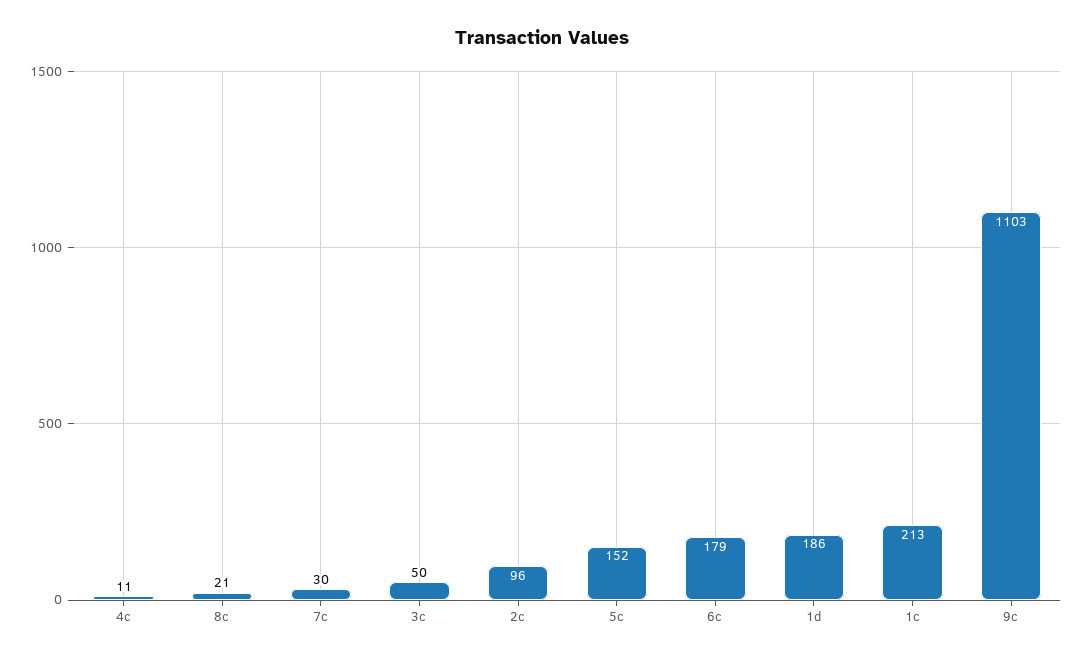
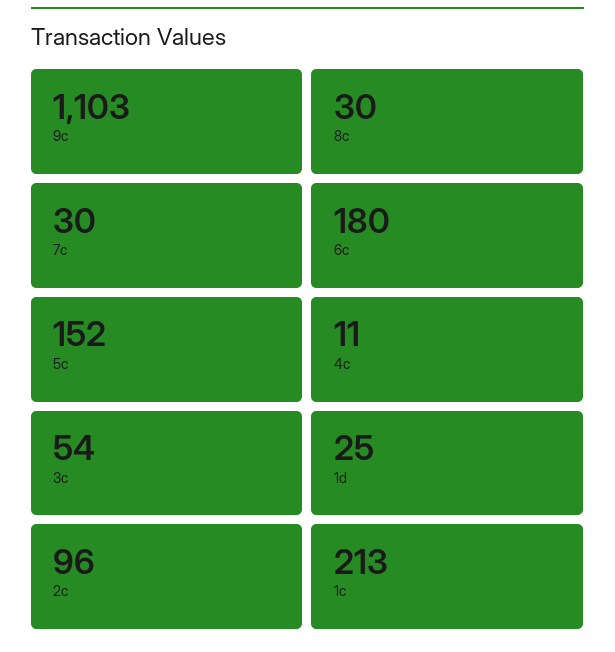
  {
    "4c": 11,
-   "8c": 21,
+   "8c": 30,
    "7c": 30,
-   "3c": 50,
+   "3c": 54,
    "2c": 96,
    "5c": 152,
-   "6c": 179,
+   "6c": 180,
-   "1d": 186,
+   "1d": 25,
    "1c": 213,
    "9c": 1103
  }

